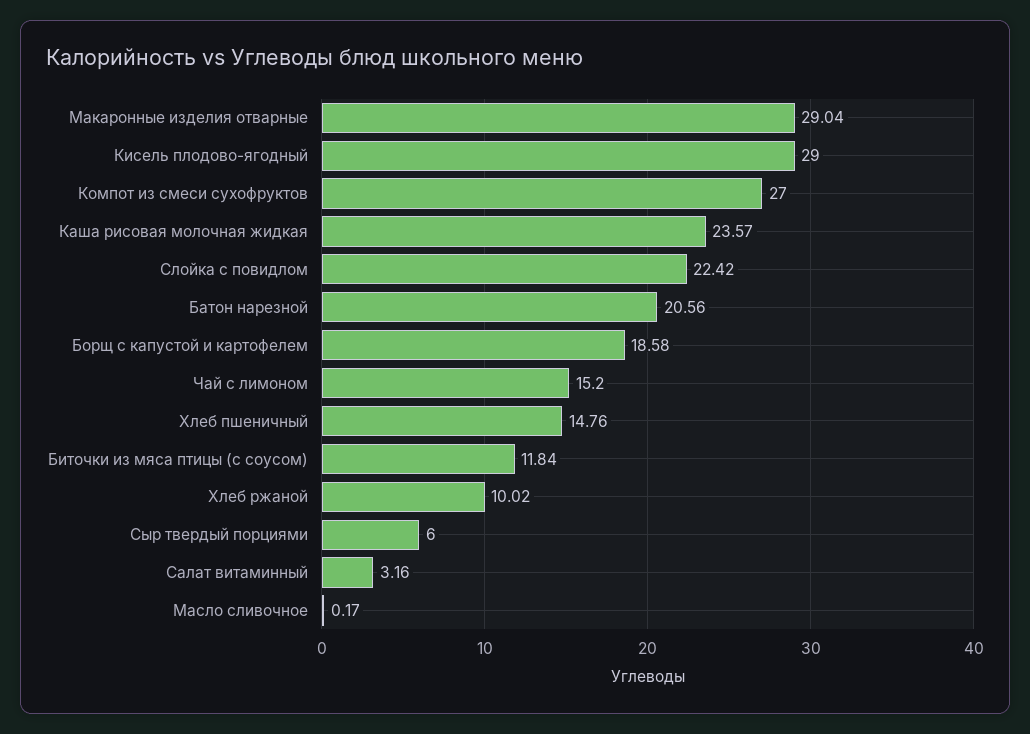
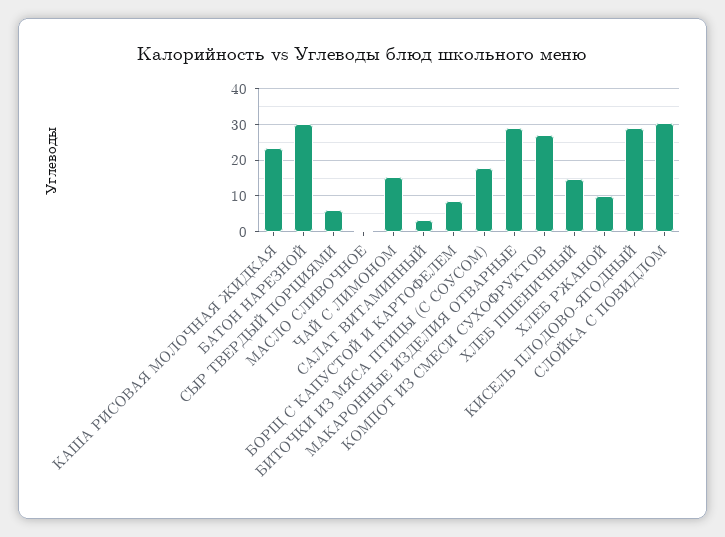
  {
    "Макаронные изделия отварные": 29.04,
    "Кисель плодово-ягодный": 29,
    "Компот из смеси сухофруктов": 27,
    "Каша рисовая молочная жидкая": 23.57,
-   "Слойка с повидлом": 22.42,
+   "Слойка с повидлом": 30,
-   "Батон нарезной": 20.56,
+   "Батон нарезной": 30,
-   "Борщ с капустой и картофелем": 18.58,
+   "Борщ с капустой и картофелем": 8,
    "Чай с лимоном": 15.2,
    "Хлеб пшеничный": 14.76,
-   "Биточки из мяса птицы (с соусом)": 11.84,
+   "Биточки из мяса птицы (с соусом)": 18,
    "Хлеб ржаной": 10.02,
    "Сыр твердый порциями": 6,
    "Салат витаминный": 3.16,
    "Масло сливочное": 0.17
  }

